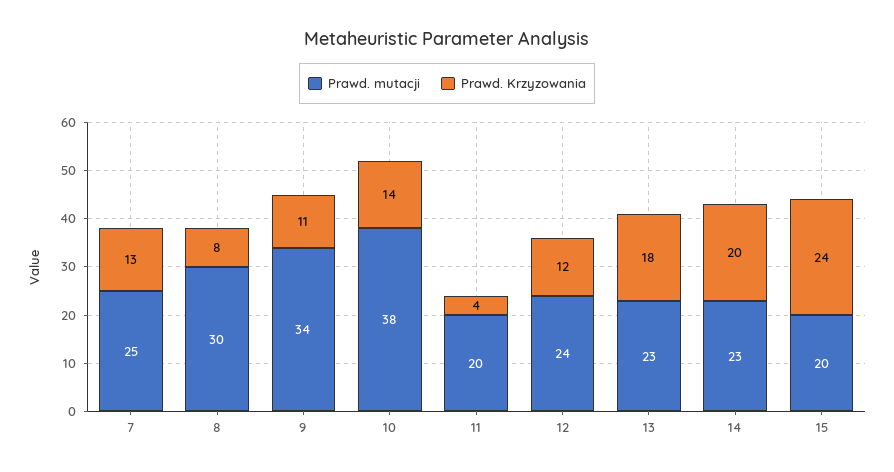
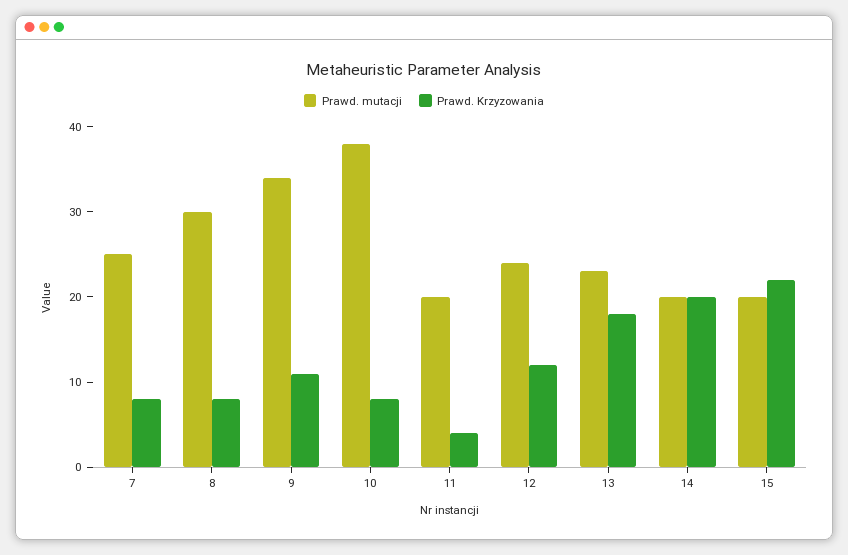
  {
    "Prawd. mutacji": {
      "7": 25,
      "8": 30,
      "9": 34,
      "10": 38,
      "11": 20,
      "12": 24,
      "13": 23,
-     "14": 23,
+     "14": 20,
      "15": 20
    },
    "Prawd. Krzyzowania": {
-     "7": 13,
+     "7": 8,
      "8": 8,
      "9": 11,
-     "10": 14,
+     "10": 8,
      "11": 4,
      "12": 12,
      "13": 18,
      "14": 20,
-     "15": 24
+     "15": 22
    }
  }

